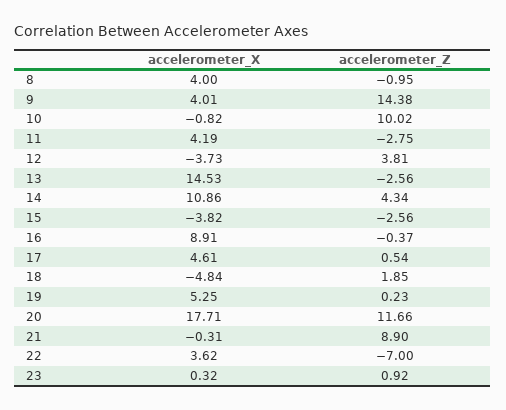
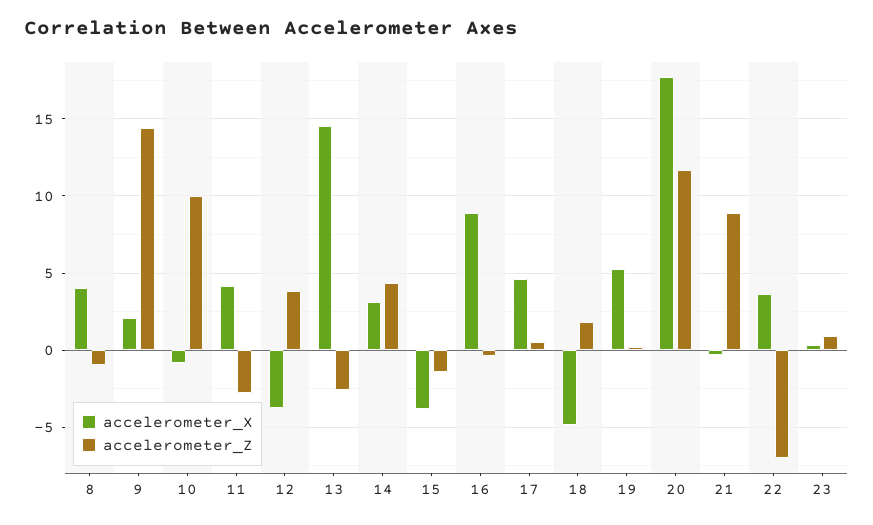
  {
    "accelerometer_X": {
      "8": 4,
-     "9": 4.01,
+     "9": 2,
      "10": -0.82,
      "11": 4.19,
      "12": -3.73,
      "13": 14.53,
-     "14": 10.86,
+     "14": 3,
      "15": -3.82,
      "16": 8.91,
      "17": 4.61,
      "18": -4.84,
      "19": 5.25,
      "20": 17.71,
      "21": -0.31,
      "22": 3.62,
      "23": 0.32
    },
    "accelerometer_Z": {
      "8": -0.95,
      "9": 14.38,
      "10": 10.02,
      "11": -2.75,
      "12": 3.81,
      "13": -2.56,
      "14": 4.34,
-     "15": -2.56,
+     "15": -1.5,
      "16": -0.37,
      "17": 0.54,
      "18": 1.85,
      "19": 0.23,
      "20": 11.66,
      "21": 8.9,
      "22": -7,
      "23": 0.92
    }
  }

